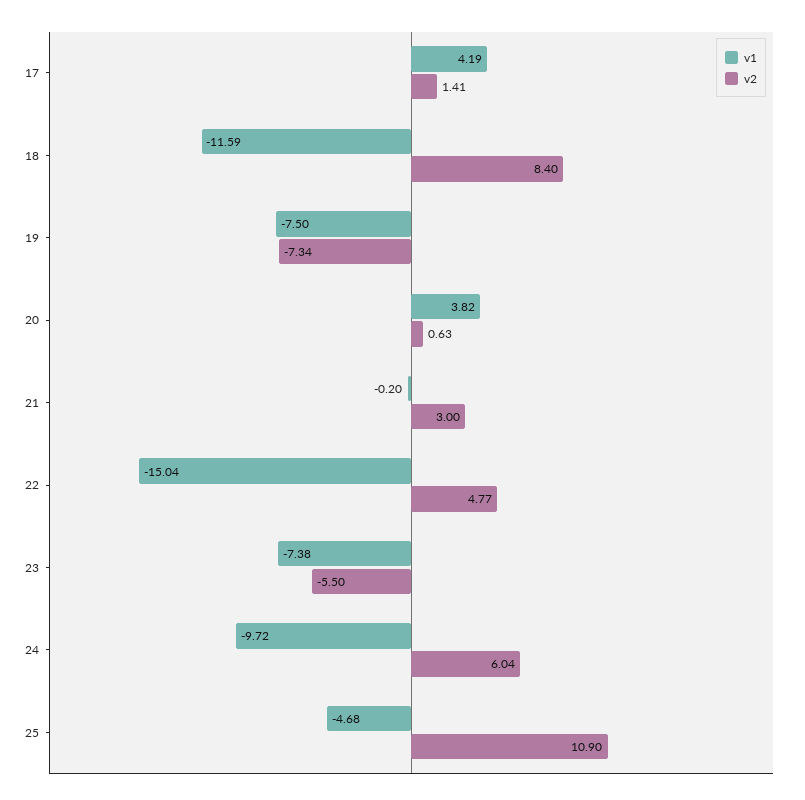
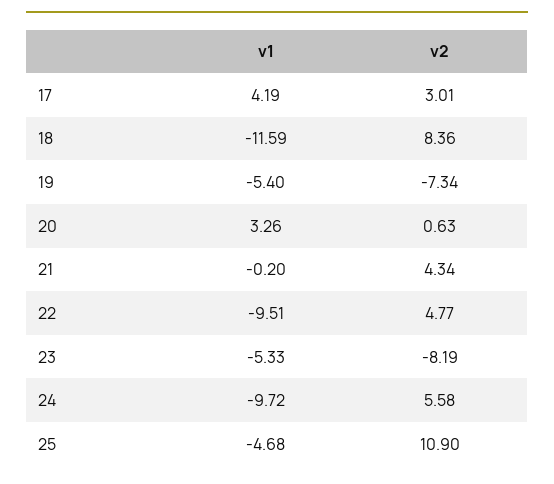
  {
    "v1": {
      "17": 4.19,
      "18": -11.59,
-     "19": -7.5,
+     "19": -5.4,
-     "20": 3.82,
+     "20": 3.26,
      "21": -0.2,
-     "22": -15.04,
+     "22": -9.51,
-     "23": -7.38,
+     "23": -5.33,
      "24": -9.72,
      "25": -4.68
    },
    "v2": {
-     "17": 1.41,
+     "17": 3.01,
-     "18": 8.4,
+     "18": 8.36,
      "19": -7.34,
      "20": 0.63,
-     "21": 3,
+     "21": 4.34,
      "22": 4.77,
-     "23": -5.5,
+     "23": -8.19,
-     "24": 6.04,
+     "24": 5.58,
      "25": 10.9
    }
  }

